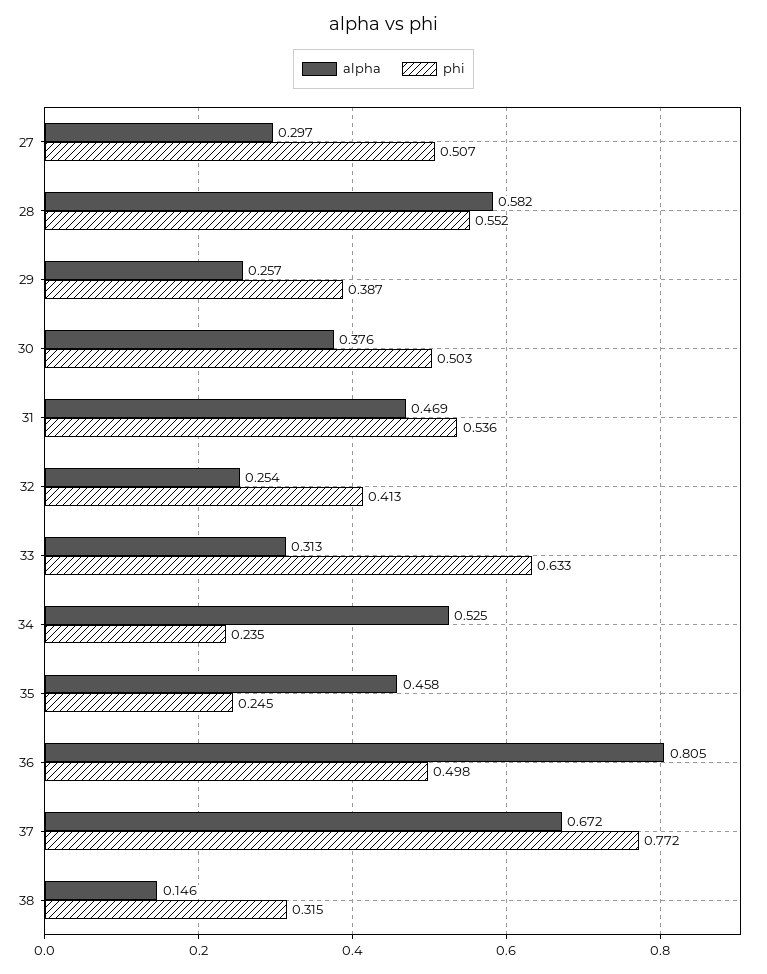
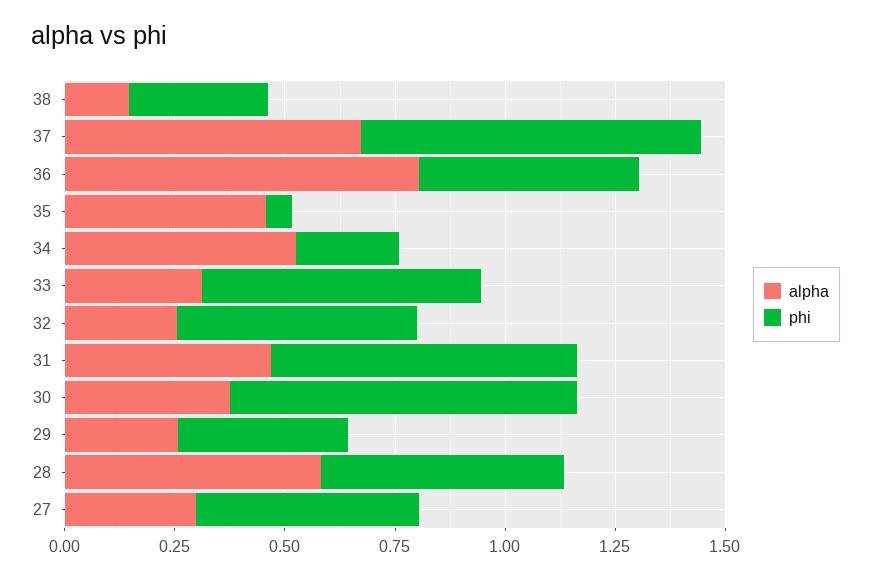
  {
    "alpha": {
      "27": 0.297,
      "28": 0.582,
      "29": 0.257,
      "30": 0.376,
      "31": 0.469,
      "32": 0.254,
      "33": 0.313,
      "34": 0.525,
      "35": 0.458,
      "36": 0.805,
      "37": 0.672,
      "38": 0.146
    },
    "phi": {
      "27": 0.507,
      "28": 0.552,
      "29": 0.387,
-     "30": 0.503,
+     "30": 0.8,
-     "31": 0.536,
+     "31": 0.7,
-     "32": 0.413,
+     "32": 0.55,
      "33": 0.633,
      "34": 0.235,
-     "35": 0.245,
+     "35": 0.05,
      "36": 0.498,
      "37": 0.772,
      "38": 0.315
    }
  }

